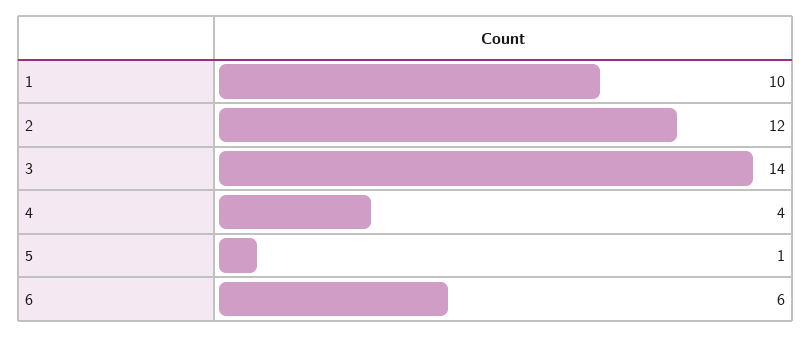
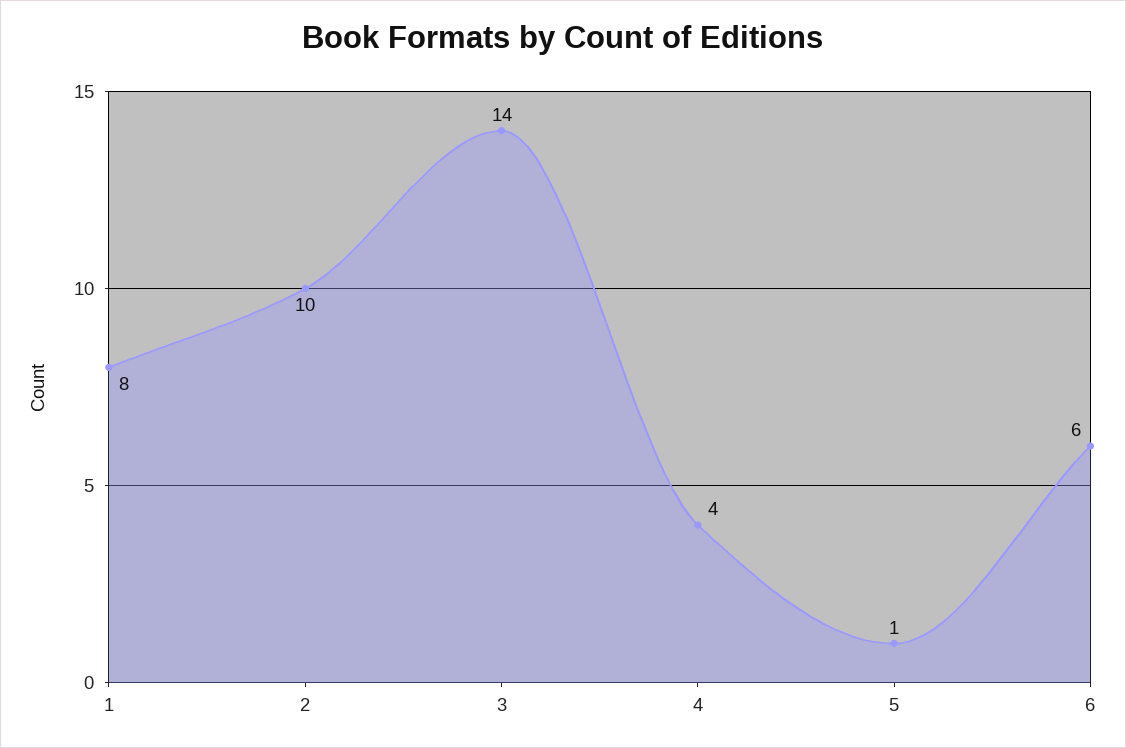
  {
-   "1": 10,
+   "1": 8,
-   "2": 12,
+   "2": 10,
    "3": 14,
    "4": 4,
    "5": 1,
    "6": 6
  }

